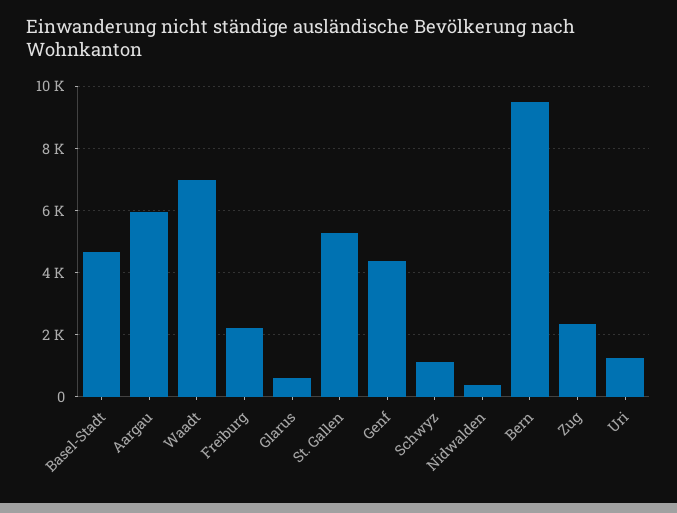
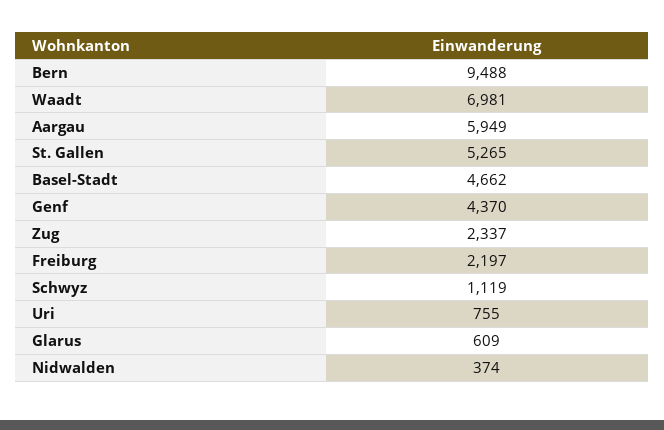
  {
    "Basel-Stadt": 4662,
    "Aargau": 5949,
    "Waadt": 6981,
    "Freiburg": 2197,
    "Glarus": 609,
    "St. Gallen": 5265,
    "Genf": 4370,
    "Schwyz": 1119,
    "Nidwalden": 374,
    "Bern": 9488,
    "Zug": 2337,
-   "Uri": 1200
+   "Uri": 755
  }

